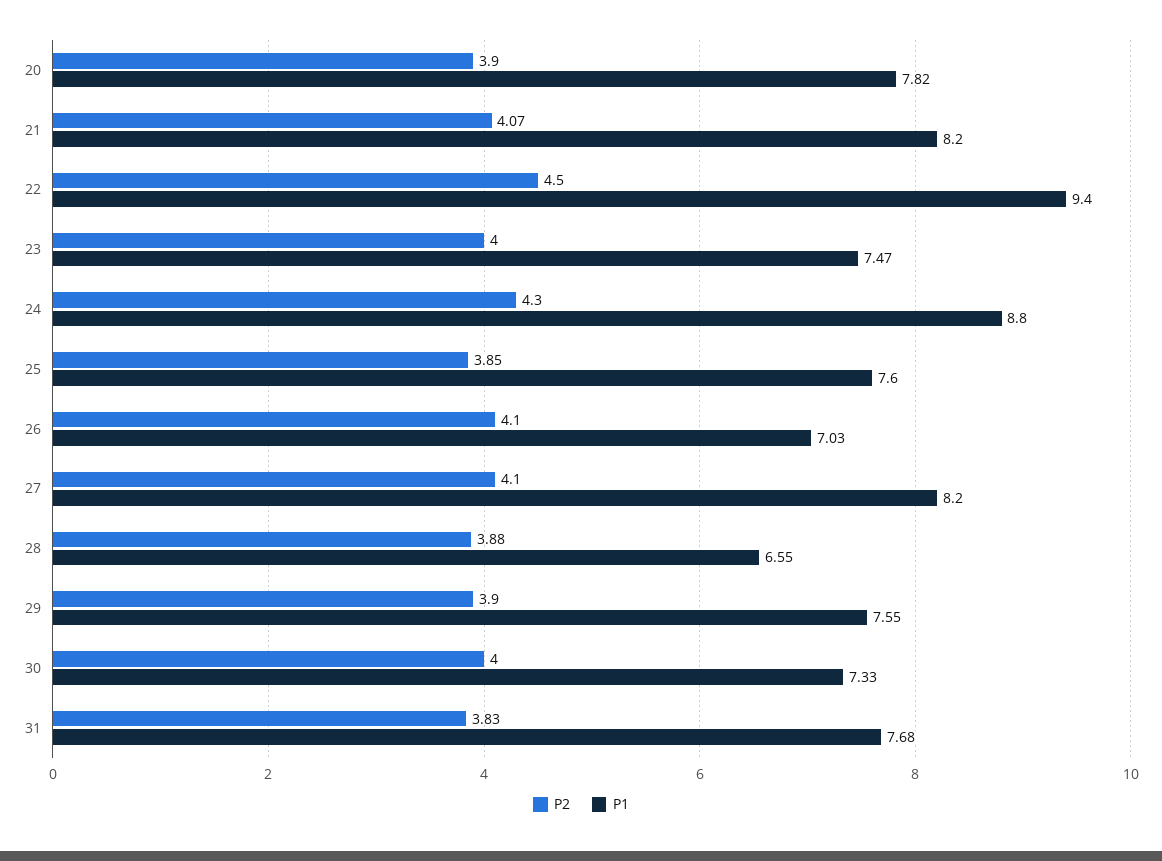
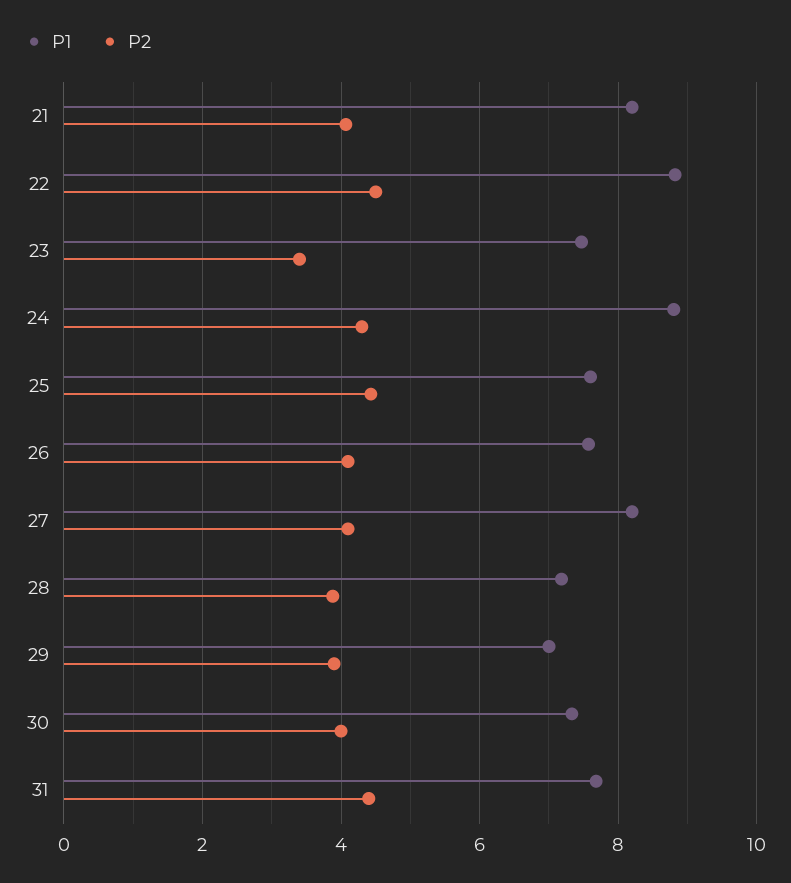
  {
    "P2": {
-     "20": 3.9,
      "21": 4.07,
      "22": 4.5,
-     "23": 4,
+     "23": 3.4,
      "24": 4.3,
-     "25": 3.85,
+     "25": 4.4,
      "26": 4.1,
      "27": 4.1,
      "28": 3.88,
      "29": 3.9,
      "30": 4,
-     "31": 3.83
+     "31": 4.4
    },
    "P1": {
-     "20": 7.82,
      "21": 8.2,
-     "22": 9.4,
+     "22": 8.8,
      "23": 7.47,
      "24": 8.8,
      "25": 7.6,
-     "26": 7.03,
+     "26": 7.6,
      "27": 8.2,
-     "28": 6.55,
+     "28": 7.2,
-     "29": 7.55,
+     "29": 7,
      "30": 7.33,
      "31": 7.68
    }
  }

